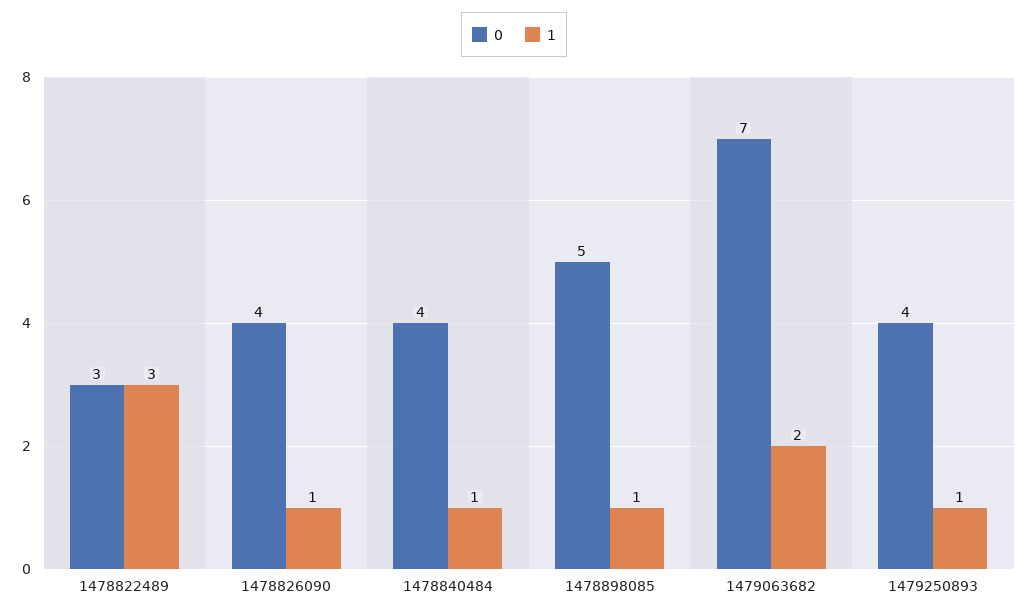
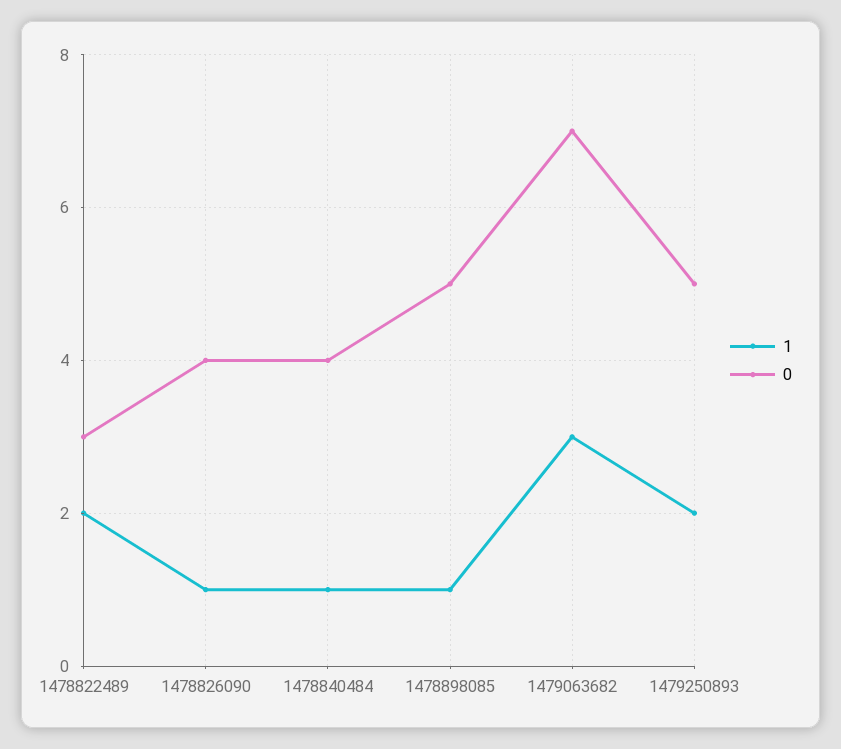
  {
    "0": {
      "1478822489": 3,
      "1478826090": 4,
      "1478840484": 4,
      "1478898085": 5,
      "1479063682": 7,
-     "1479250893": 4
+     "1479250893": 5
    },
    "1": {
-     "1478822489": 3,
+     "1478822489": 2,
      "1478826090": 1,
      "1478840484": 1,
      "1478898085": 1,
-     "1479063682": 2,
+     "1479063682": 3,
-     "1479250893": 1
+     "1479250893": 2
    }
  }

